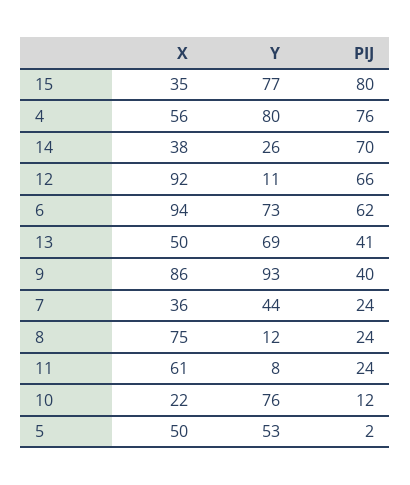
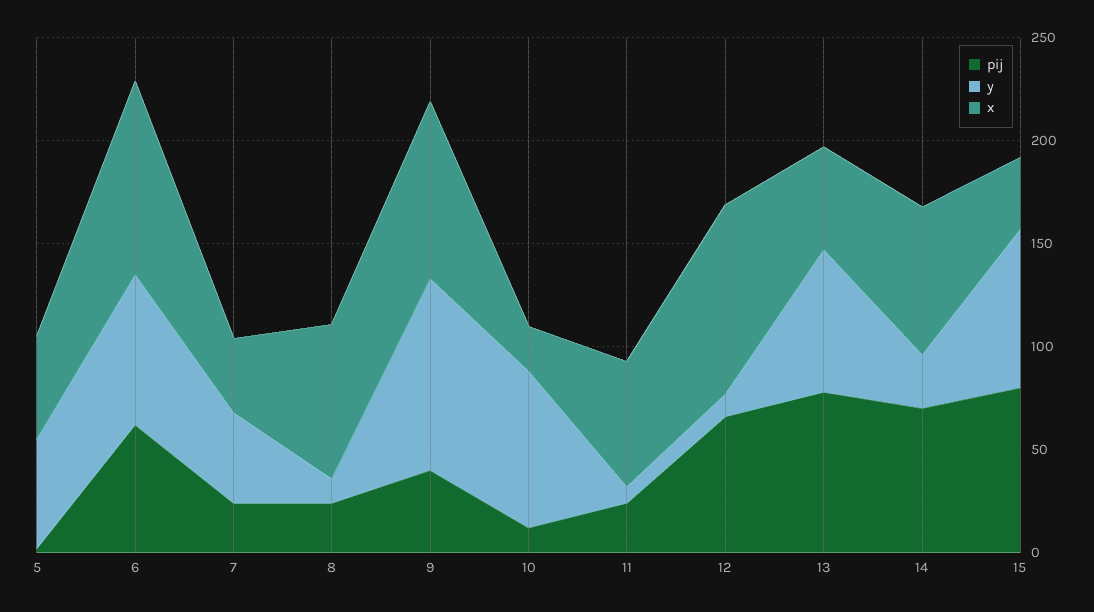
  {
    "X": {
      "15": 35,
-     "4": 56,
-     "14": 38,
+     "14": 70,
      "12": 92,
      "6": 94,
      "13": 50,
      "9": 86,
      "7": 36,
      "8": 75,
      "11": 61,
      "10": 22,
      "5": 50
    },
    "Y": {
      "15": 77,
-     "4": 80,
      "14": 26,
      "12": 11,
      "6": 73,
      "13": 69,
      "9": 93,
      "7": 44,
      "8": 12,
      "11": 8,
      "10": 76,
      "5": 53
    },
    "PIJ": {
      "15": 80,
-     "4": 76,
      "14": 70,
      "12": 66,
      "6": 62,
-     "13": 41,
+     "13": 80,
      "9": 40,
      "7": 24,
      "8": 24,
      "11": 24,
      "10": 12,
      "5": 2
    }
  }

